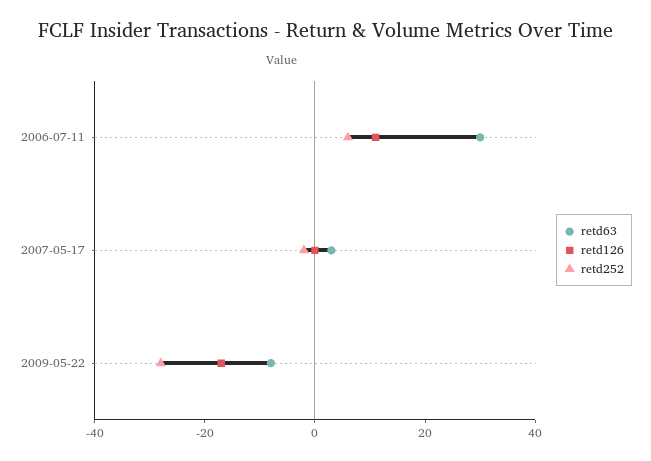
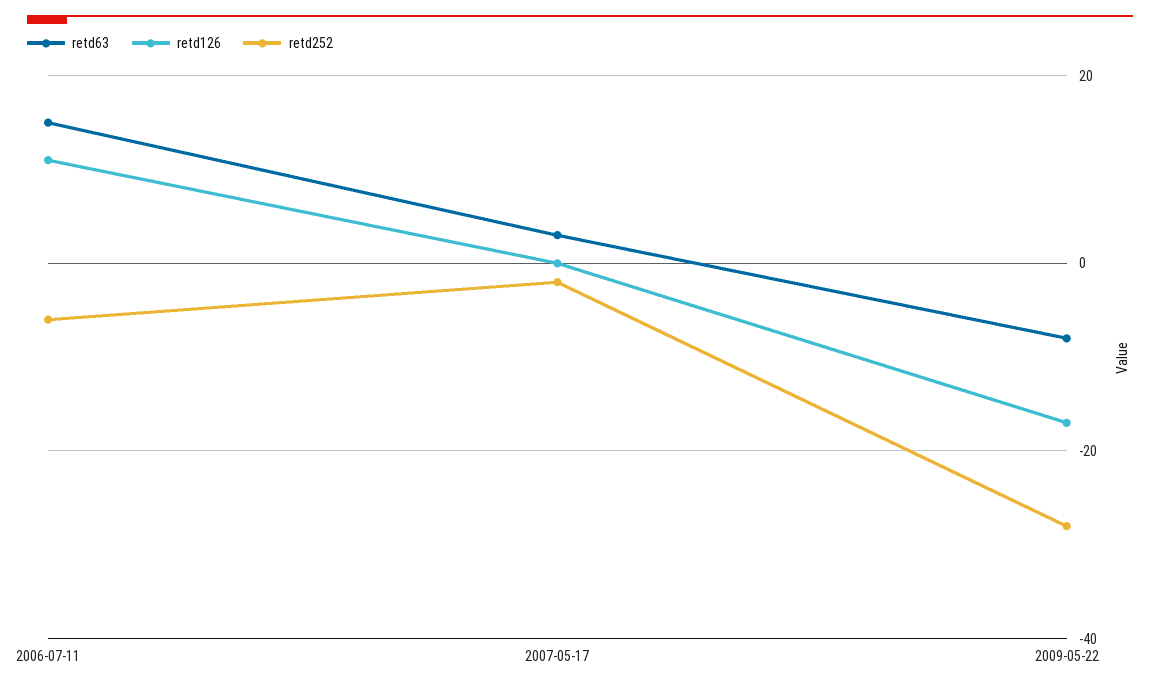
  {
    "retd63": {
-     "2006-07-11": 30,
+     "2006-07-11": 15,
      "2007-05-17": 5,
      "2009-05-22": -10
    },
    "retd126": {
      "2006-07-11": 10,
      "2007-05-17": 0,
      "2009-05-22": -15
    },
    "retd252": {
-     "2006-07-11": 5,
+     "2006-07-11": -5,
      "2007-05-17": 0,
      "2009-05-22": -30
    }
  }

